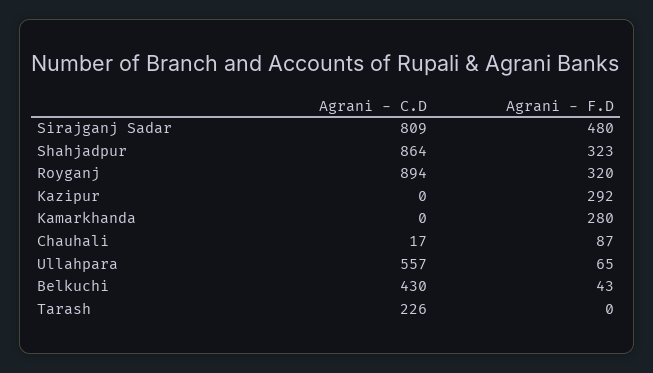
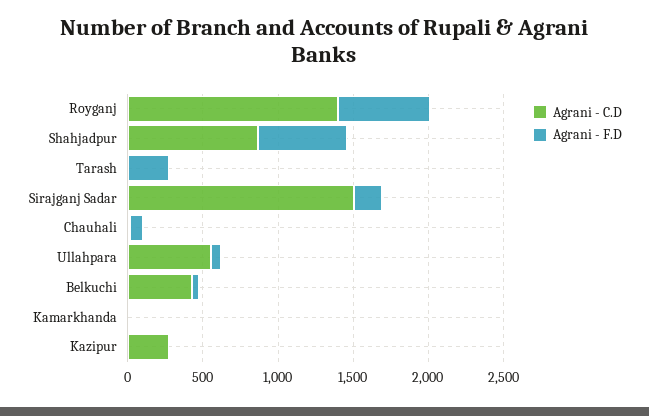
  {
    "Agrani - C.D": {
-     "Sirajganj Sadar": 809,
+     "Sirajganj Sadar": 1500,
      "Shahjadpur": 864,
-     "Royganj": 894,
+     "Royganj": 1400,
-     "Kazipur": 0,
+     "Kazipur": 300,
      "Kamarkhanda": 0,
      "Chauhali": 17,
      "Ullahpara": 557,
      "Belkuchi": 430,
-     "Tarash": 226
+     "Tarash": 0
    },
    "Agrani - F.D": {
-     "Sirajganj Sadar": 480,
+     "Sirajganj Sadar": 200,
-     "Shahjadpur": 323,
+     "Shahjadpur": 600,
-     "Royganj": 320,
+     "Royganj": 600,
-     "Kazipur": 292,
+     "Kazipur": 0,
-     "Kamarkhanda": 280,
+     "Kamarkhanda": 0,
      "Chauhali": 87,
      "Ullahpara": 65,
      "Belkuchi": 43,
-     "Tarash": 0
+     "Tarash": 300
    }
  }

